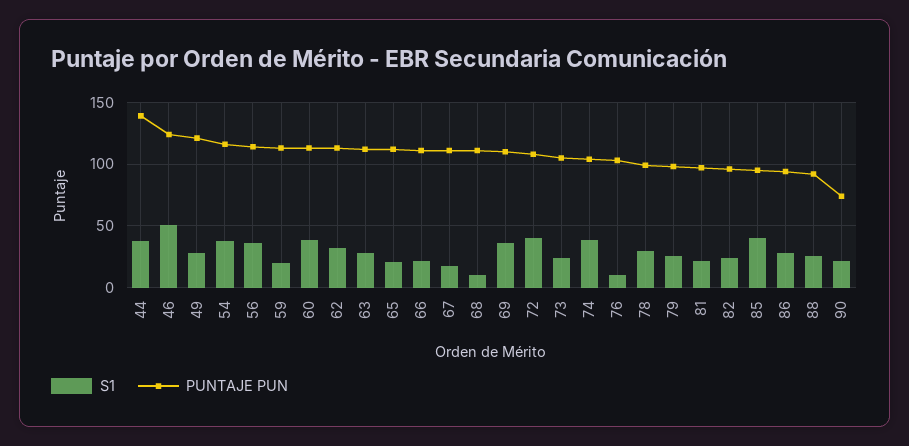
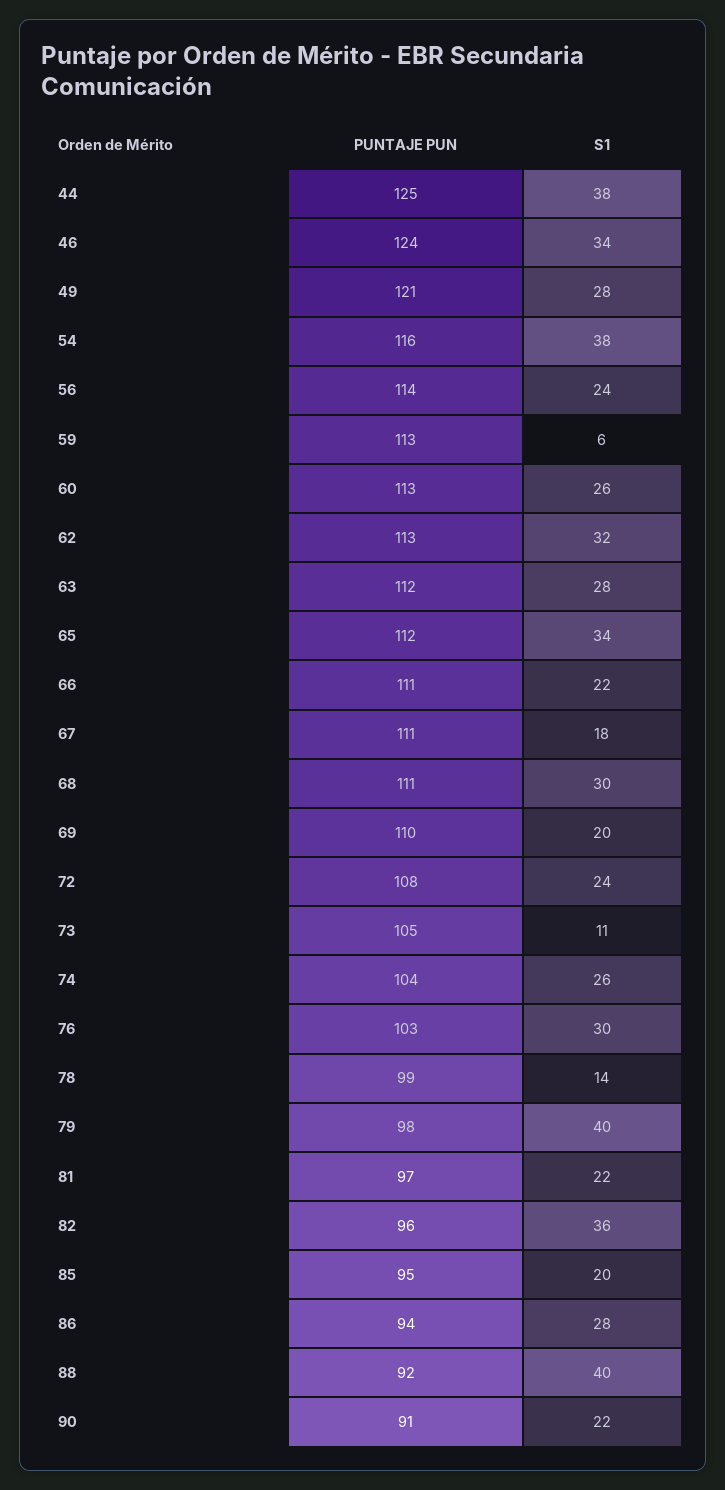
  {
    "S1": {
      "44": 38,
-     "46": 50,
+     "46": 34,
      "49": 28,
      "54": 38,
-     "56": 35,
+     "56": 24,
-     "59": 20,
+     "59": 6,
-     "60": 40,
+     "60": 26,
      "62": 32,
      "63": 28,
-     "65": 20,
+     "65": 34,
      "66": 22,
      "67": 18,
-     "68": 10,
+     "68": 30,
-     "69": 35,
+     "69": 20,
-     "72": 40,
+     "72": 24,
-     "73": 25,
+     "73": 11,
-     "74": 40,
+     "74": 26,
-     "76": 10,
+     "76": 30,
-     "78": 30,
+     "78": 14,
-     "79": 25,
+     "79": 40,
      "81": 22,
-     "82": 25,
+     "82": 36,
-     "85": 40,
+     "85": 20,
      "86": 28,
-     "88": 25,
+     "88": 40,
      "90": 22
    },
    "PUNTAJE PUN": {
-     "44": 140,
+     "44": 125,
      "46": 124,
      "49": 121,
      "54": 116,
      "56": 114,
      "59": 113,
      "60": 113,
      "62": 113,
      "63": 112,
      "65": 112,
      "66": 111,
      "67": 111,
      "68": 111,
      "69": 110,
      "72": 108,
      "73": 105,
      "74": 104,
      "76": 103,
      "78": 99,
      "79": 98,
      "81": 97,
      "82": 96,
      "85": 95,
      "86": 94,
      "88": 92,
-     "90": 75
+     "90": 91
    }
  }

